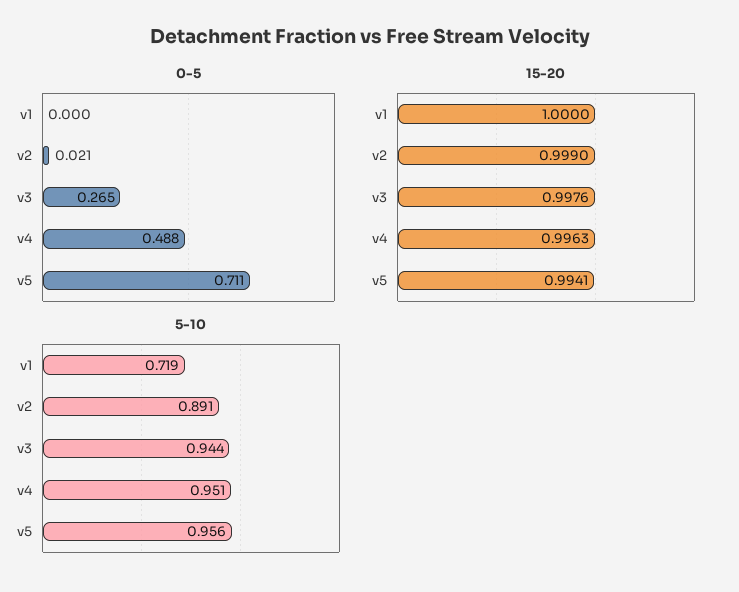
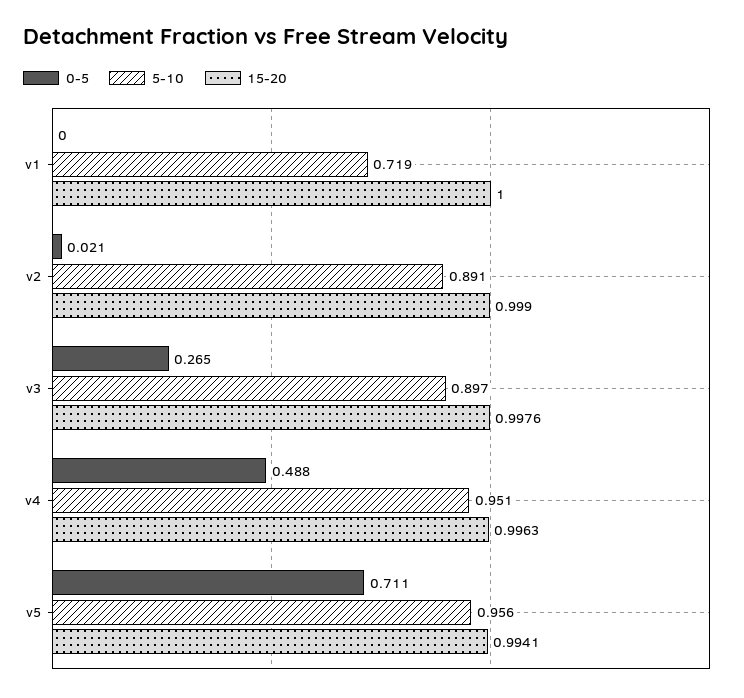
  {
    "0-5": {
      "v1": 0,
      "v2": 0.021,
      "v3": 0.265,
      "v4": 0.488,
      "v5": 0.711
    },
    "15-20": {
      "v1": 1,
      "v2": 0.999,
      "v3": 0.9976,
      "v4": 0.9963,
      "v5": 0.9941
    },
    "5-10": {
      "v1": 0.719,
      "v2": 0.891,
-     "v3": 0.944,
+     "v3": 0.897,
      "v4": 0.951,
      "v5": 0.956
    }
  }

